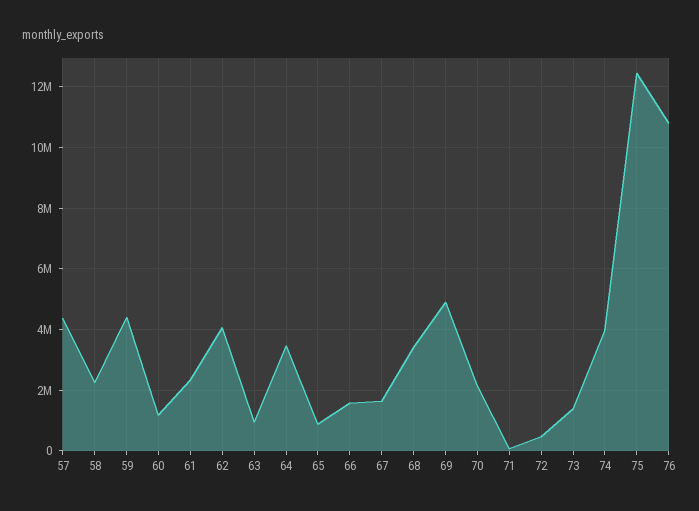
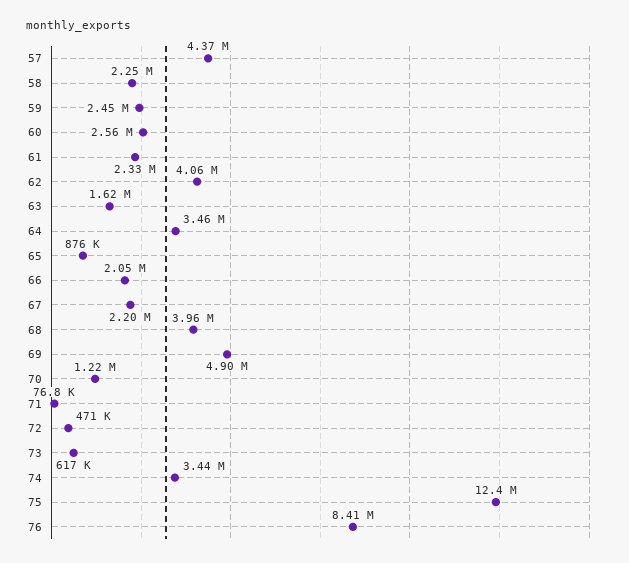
  {
    "57": 4370000,
    "58": 2250000,
-   "59": 4400000,
+   "59": 2450000,
-   "60": 1200000,
+   "60": 2560000,
    "61": 2330000,
    "62": 4060000,
-   "63": 1000000,
+   "63": 1620000,
    "64": 3460000,
    "65": 876000,
-   "66": 1600000,
+   "66": 2050000,
-   "67": 1600000,
+   "67": 2200000,
-   "68": 3400000,
+   "68": 3960000,
    "69": 4900000,
-   "70": 2200000,
+   "70": 1220000,
    "71": 76800,
    "72": 471000,
-   "73": 1400000,
+   "73": 617000,
-   "74": 4000000,
+   "74": 3440000,
    "75": 12400000,
-   "76": 10800000
+   "76": 8410000
  }

